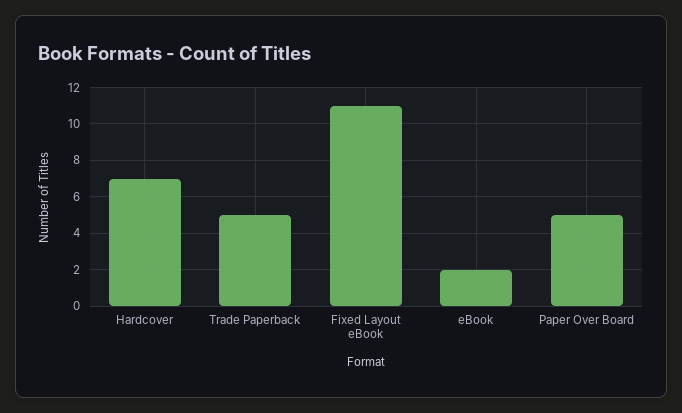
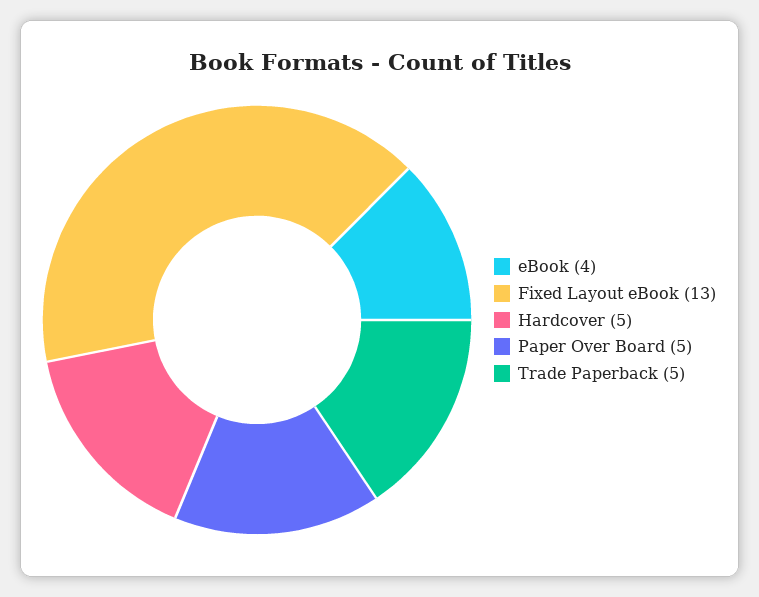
  {
-   "Hardcover": 7,
+   "Hardcover": 5,
    "Trade Paperback": 5,
-   "Fixed Layout eBook": 11,
+   "Fixed Layout eBook": 13,
-   "eBook": 2,
+   "eBook": 4,
    "Paper Over Board": 5
  }

